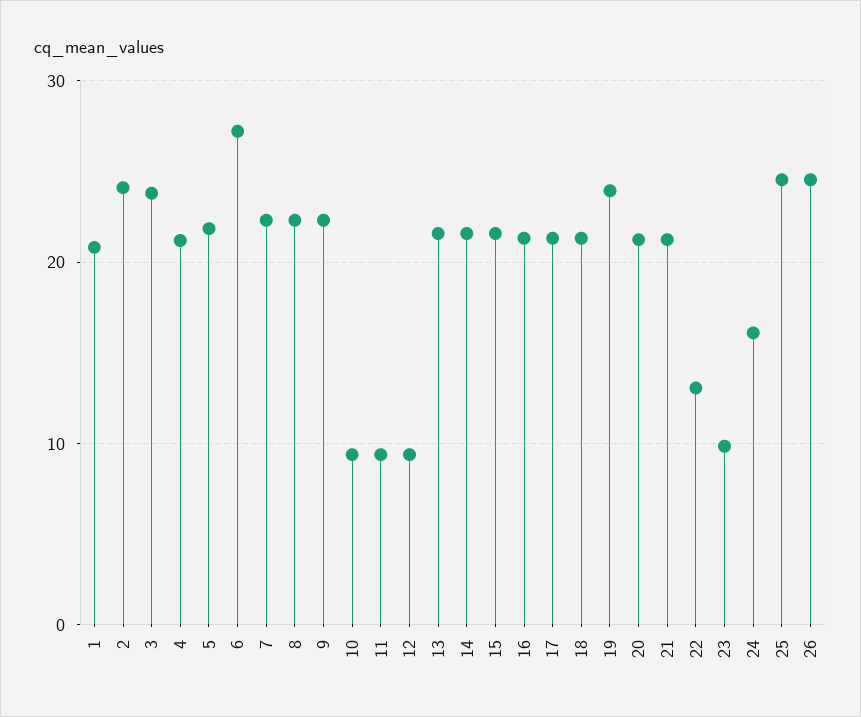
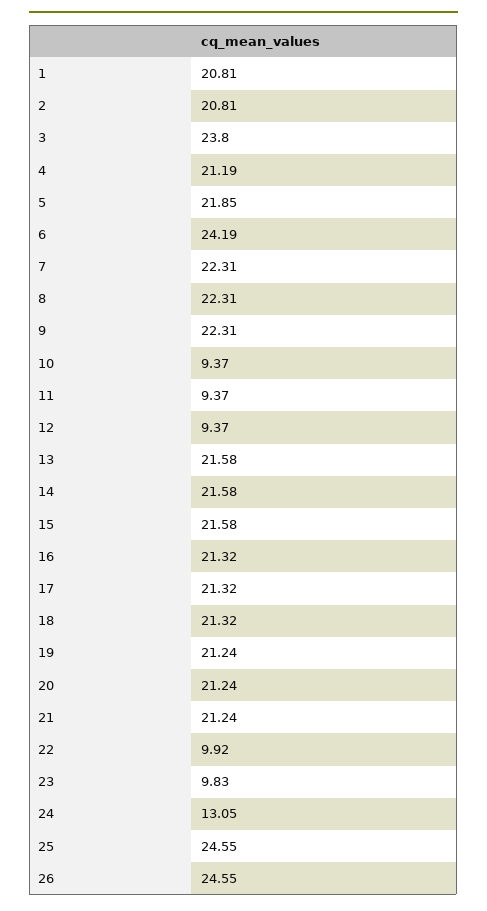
  {
    "1": 20.81,
-   "2": 24,
+   "2": 20.81,
    "3": 23.8,
    "4": 21.19,
    "5": 21.85,
-   "6": 27,
+   "6": 24.19,
    "7": 22.31,
    "8": 22.31,
    "9": 22.31,
    "10": 9.37,
    "11": 9.37,
    "12": 9.37,
    "13": 21.58,
    "14": 21.58,
    "15": 21.58,
    "16": 21.32,
    "17": 21.32,
    "18": 21.32,
-   "19": 24,
+   "19": 21.24,
    "20": 21.24,
    "21": 21.24,
-   "22": 13,
+   "22": 9.92,
    "23": 9.83,
-   "24": 16,
+   "24": 13.05,
    "25": 24.55,
    "26": 24.55
  }

